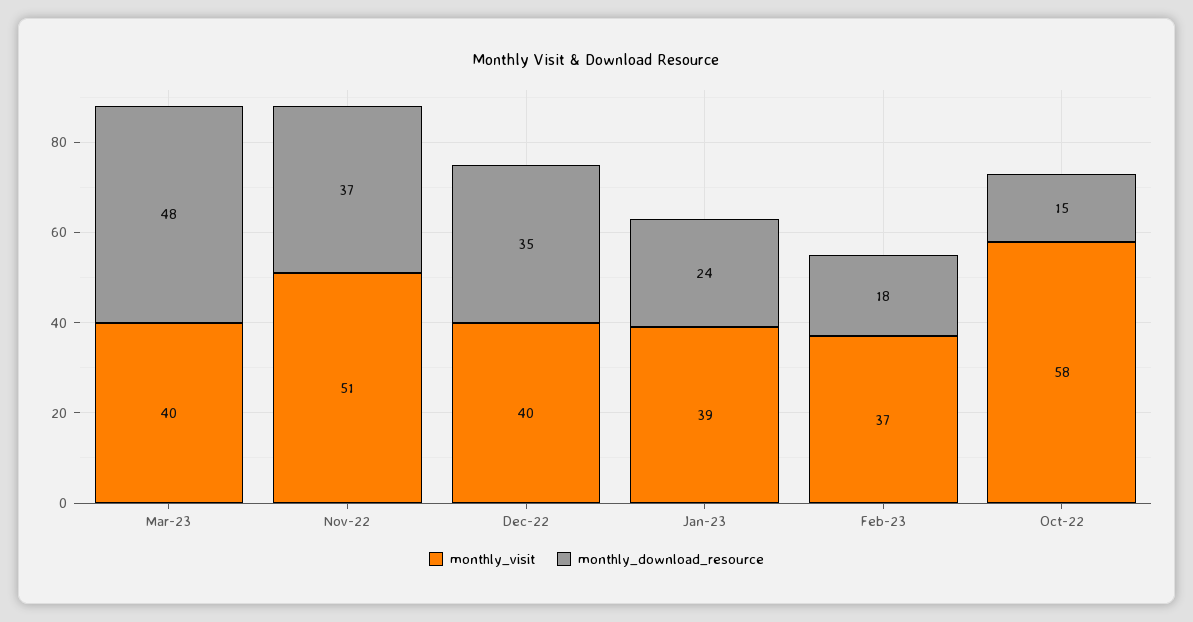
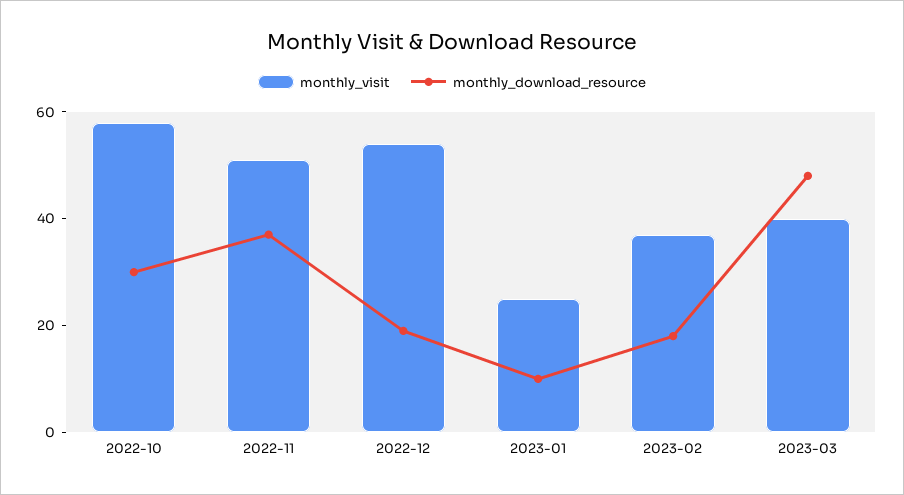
  {
    "monthly_visit": {
      "Mar-23": 40,
      "Nov-22": 51,
-     "Dec-22": 40,
+     "Dec-22": 55,
-     "Jan-23": 39,
+     "Jan-23": 25,
      "Feb-23": 37,
      "Oct-22": 58
    },
    "monthly_download_resource": {
      "Mar-23": 48,
      "Nov-22": 37,
-     "Dec-22": 35,
+     "Dec-22": 20,
-     "Jan-23": 24,
+     "Jan-23": 10,
      "Feb-23": 18,
-     "Oct-22": 15
+     "Oct-22": 30
    }
  }

